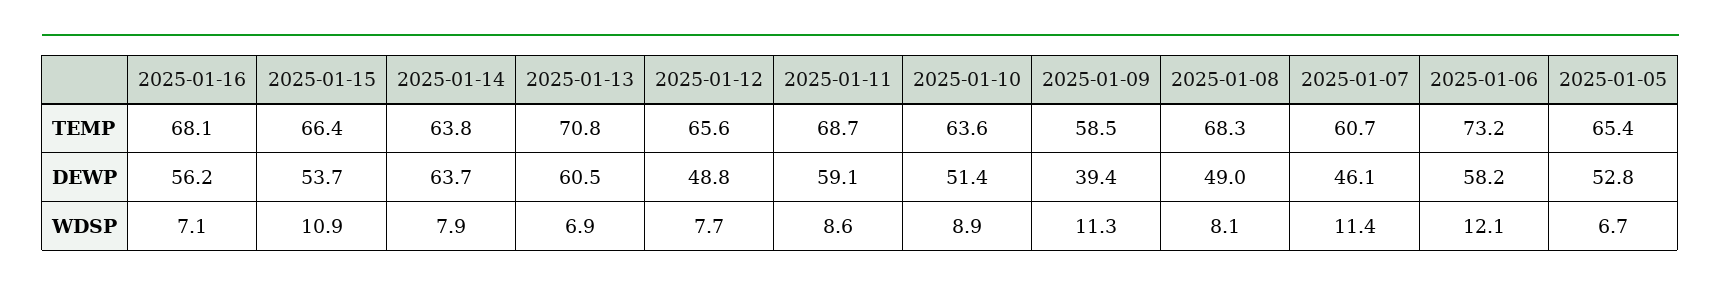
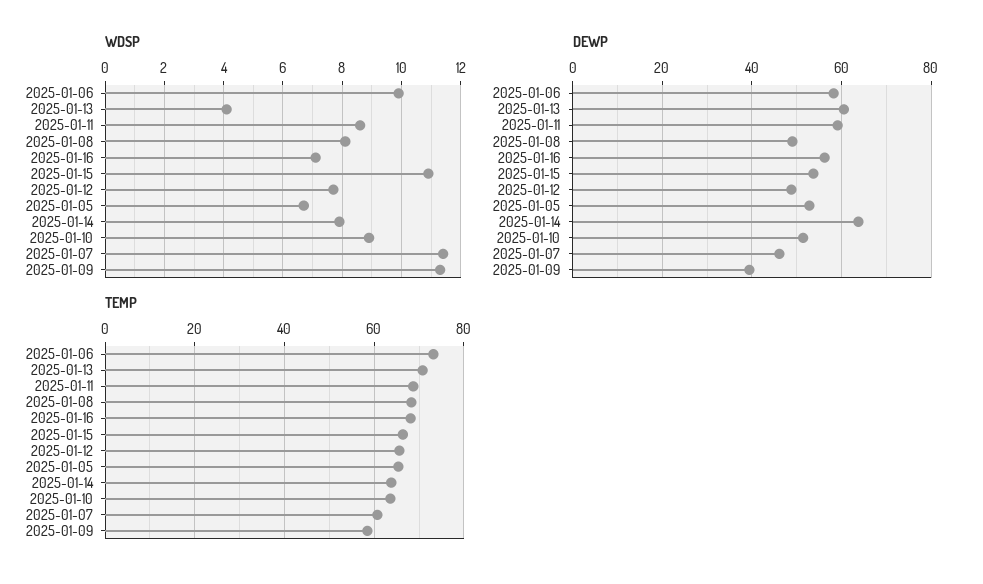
  {
    "TEMP": {
      "2025-01-16": 68.1,
      "2025-01-15": 66.4,
      "2025-01-14": 63.8,
      "2025-01-13": 70.8,
      "2025-01-12": 65.6,
      "2025-01-11": 68.7,
      "2025-01-10": 63.6,
      "2025-01-09": 58.5,
      "2025-01-08": 68.3,
      "2025-01-07": 60.7,
      "2025-01-06": 73.2,
      "2025-01-05": 65.4
    },
    "DEWP": {
      "2025-01-16": 56.2,
      "2025-01-15": 53.7,
      "2025-01-14": 63.7,
      "2025-01-13": 60.5,
      "2025-01-12": 48.8,
      "2025-01-11": 59.1,
      "2025-01-10": 51.4,
      "2025-01-09": 39.4,
      "2025-01-08": 49,
      "2025-01-07": 46.1,
      "2025-01-06": 58.2,
      "2025-01-05": 52.8
    },
    "WDSP": {
      "2025-01-16": 7.1,
      "2025-01-15": 10.9,
      "2025-01-14": 7.9,
-     "2025-01-13": 6.9,
+     "2025-01-13": 4,
      "2025-01-12": 7.7,
      "2025-01-11": 8.6,
      "2025-01-10": 8.9,
      "2025-01-09": 11.3,
      "2025-01-08": 8.1,
      "2025-01-07": 11.4,
-     "2025-01-06": 12.1,
+     "2025-01-06": 10,
      "2025-01-05": 6.7
    }
  }

